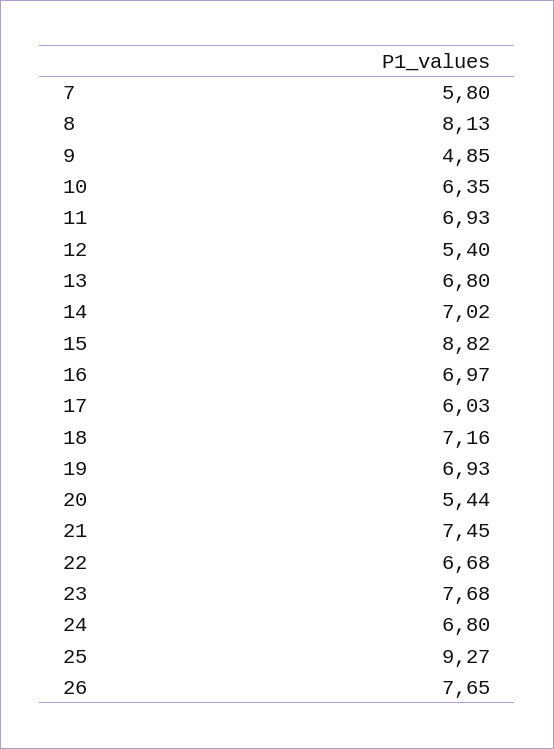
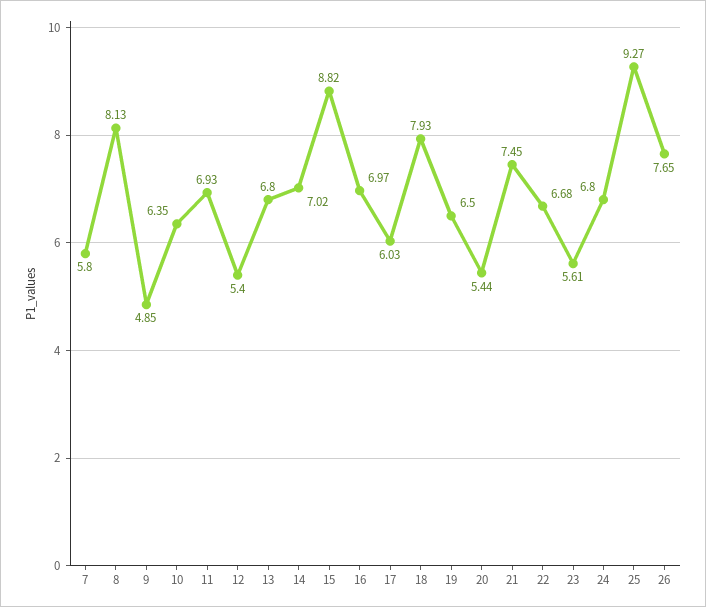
  {
    "7": 5.8,
    "8": 8.13,
    "9": 4.85,
    "10": 6.35,
    "11": 6.93,
    "12": 5.4,
    "13": 6.8,
    "14": 7.02,
    "15": 8.82,
    "16": 6.97,
    "17": 6.03,
-   "18": 7.16,
+   "18": 7.93,
-   "19": 6.93,
+   "19": 6.5,
    "20": 5.44,
    "21": 7.45,
    "22": 6.68,
-   "23": 7.68,
+   "23": 5.61,
    "24": 6.8,
    "25": 9.27,
    "26": 7.65
  }

